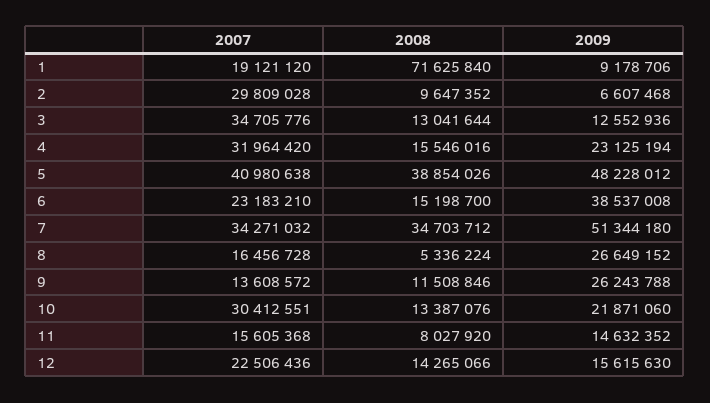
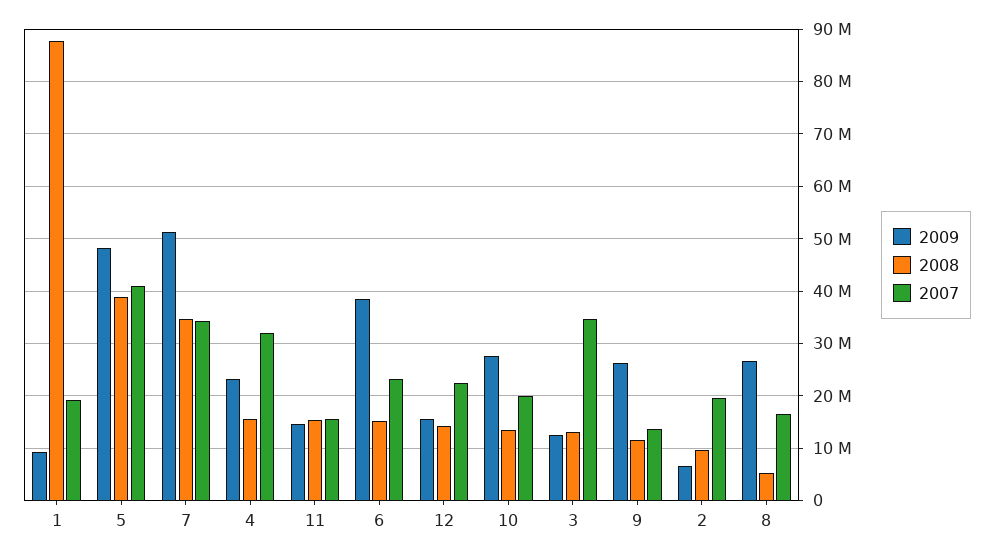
  {
    "2007": {
      "1": 19121120,
-     "2": 29809028,
+     "2": 20000000,
      "3": 34705776,
      "4": 31964420,
      "5": 40980638,
      "6": 23183210,
      "7": 34271032,
      "8": 16456728,
      "9": 13608572,
-     "10": 30412551,
+     "10": 20000000,
      "11": 15605368,
      "12": 22506436
    },
    "2008": {
-     "1": 71625840,
+     "1": 88000000,
      "2": 9647352,
      "3": 13041644,
      "4": 15546016,
      "5": 38854026,
      "6": 15198700,
      "7": 34703712,
      "8": 5336224,
      "9": 11508846,
      "10": 13387076,
-     "11": 8027920,
+     "11": 16000000,
      "12": 14265066
    },
    "2009": {
      "1": 9178706,
      "2": 6607468,
      "3": 12552936,
      "4": 23125194,
      "5": 48228012,
      "6": 38537008,
      "7": 51344180,
      "8": 26649152,
      "9": 26243788,
-     "10": 21871060,
+     "10": 28000000,
      "11": 14632352,
      "12": 15615630
    }
  }

